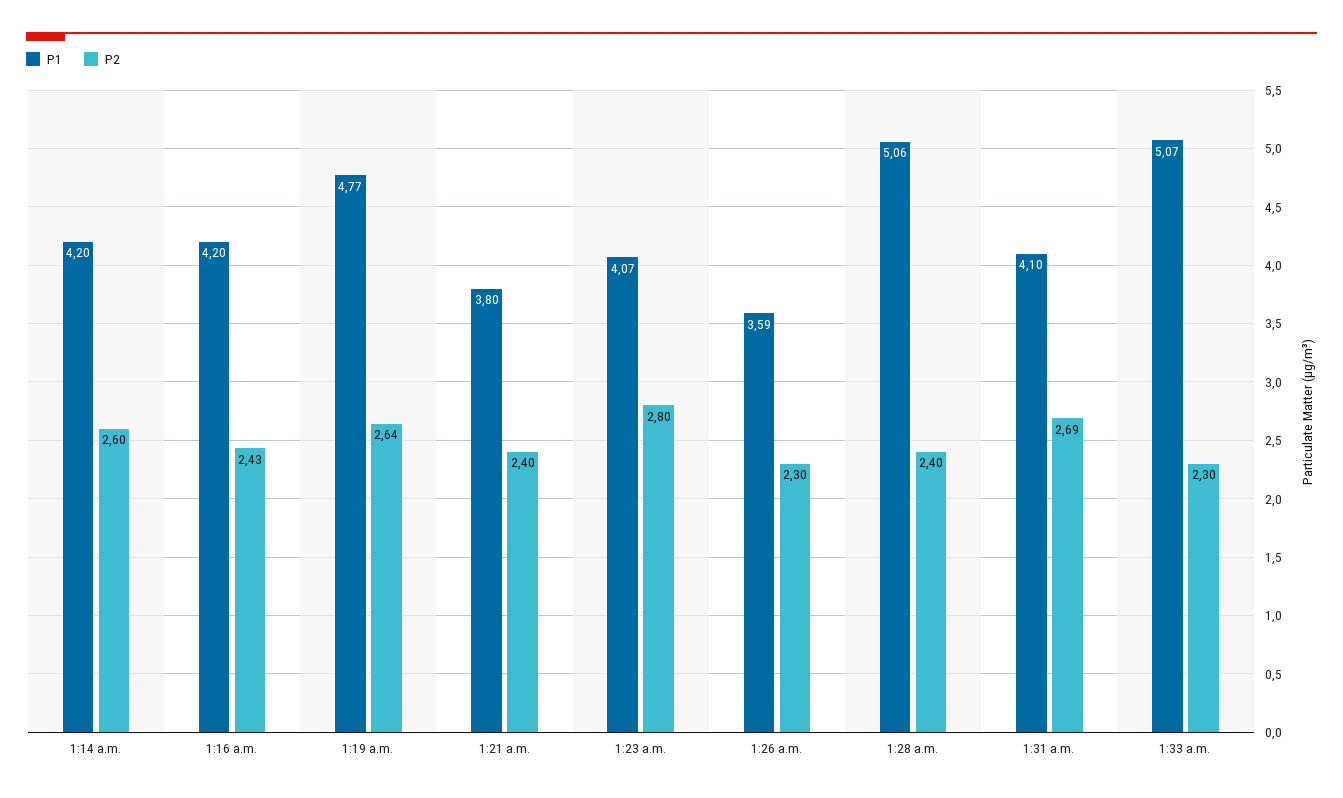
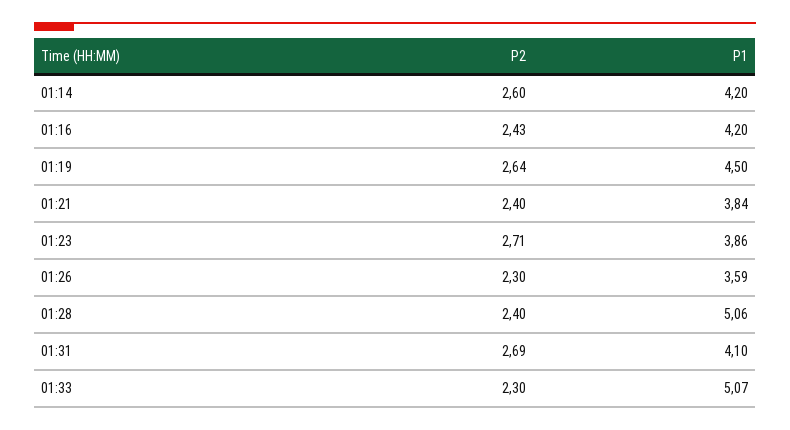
  {
    "P1": {
      "1:14 a.m.": 4.2,
      "1:16 a.m.": 4.2,
-     "1:19 a.m.": 4.77,
+     "1:19 a.m.": 4.5,
-     "1:21 a.m.": 3.8,
+     "1:21 a.m.": 3.84,
-     "1:23 a.m.": 4.07,
+     "1:23 a.m.": 3.86,
      "1:26 a.m.": 3.59,
      "1:28 a.m.": 5.06,
      "1:31 a.m.": 4.1,
      "1:33 a.m.": 5.07
    },
    "P2": {
      "1:14 a.m.": 2.6,
      "1:16 a.m.": 2.43,
      "1:19 a.m.": 2.64,
      "1:21 a.m.": 2.4,
-     "1:23 a.m.": 2.8,
+     "1:23 a.m.": 2.71,
      "1:26 a.m.": 2.3,
      "1:28 a.m.": 2.4,
      "1:31 a.m.": 2.69,
      "1:33 a.m.": 2.3
    }
  }

